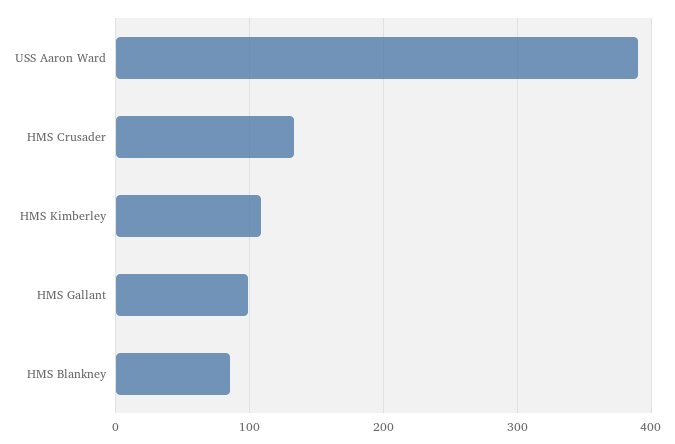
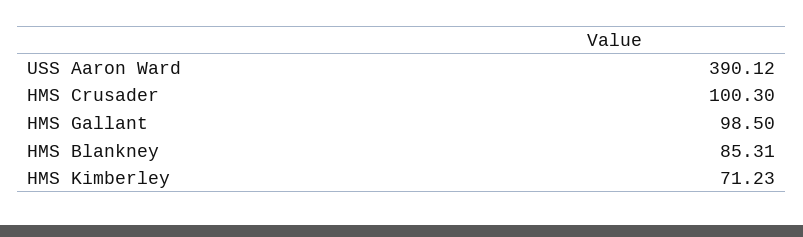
  {
    "USS Aaron Ward": 390.12,
-   "HMS Crusader": 130,
+   "HMS Crusader": 100.3,
-   "HMS Kimberley": 110,
+   "HMS Kimberley": 71.23,
    "HMS Gallant": 98.5,
    "HMS Blankney": 85.31
  }

